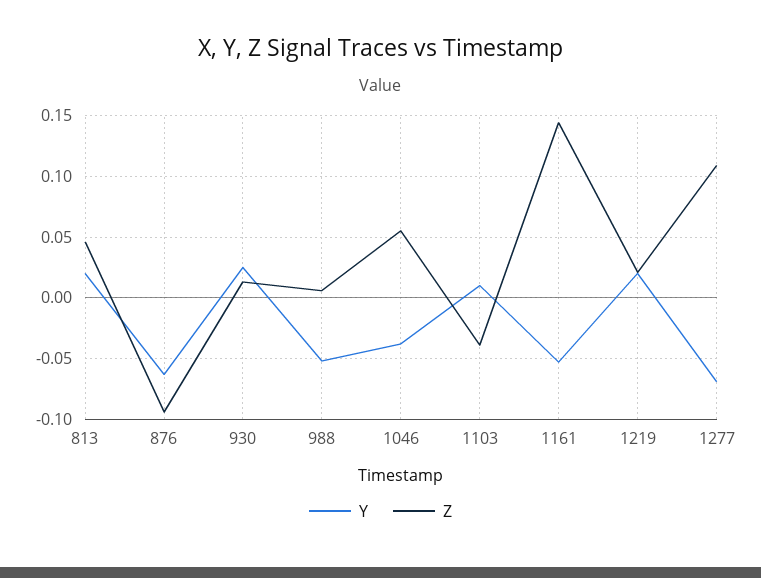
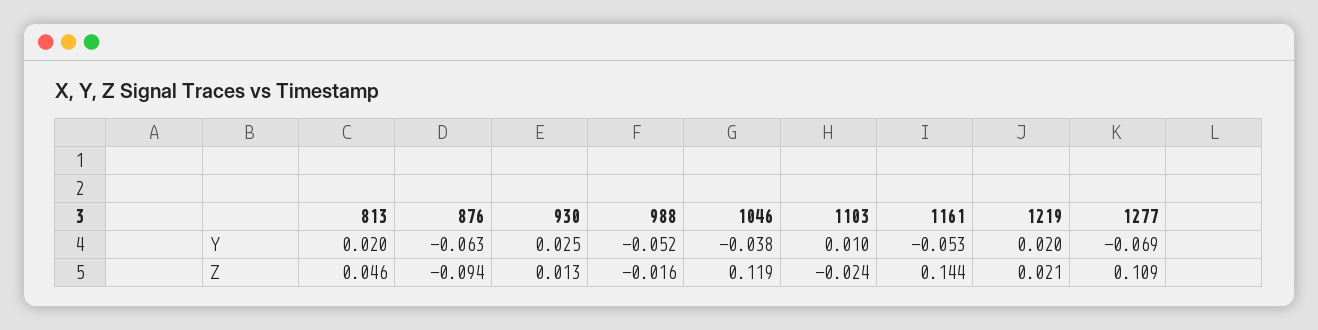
  {
    "Y": {
      "813": 0.02,
      "876": -0.063,
      "930": 0.025,
      "988": -0.052,
      "1046": -0.038,
      "1103": 0.01,
      "1161": -0.053,
      "1219": 0.02,
      "1277": -0.069
    },
    "Z": {
      "813": 0.046,
      "876": -0.094,
      "930": 0.013,
-     "988": 0.005,
+     "988": -0.016,
-     "1046": 0.055,
+     "1046": 0.119,
-     "1103": -0.04,
+     "1103": -0.024,
      "1161": 0.144,
      "1219": 0.021,
      "1277": 0.109
    }
  }

